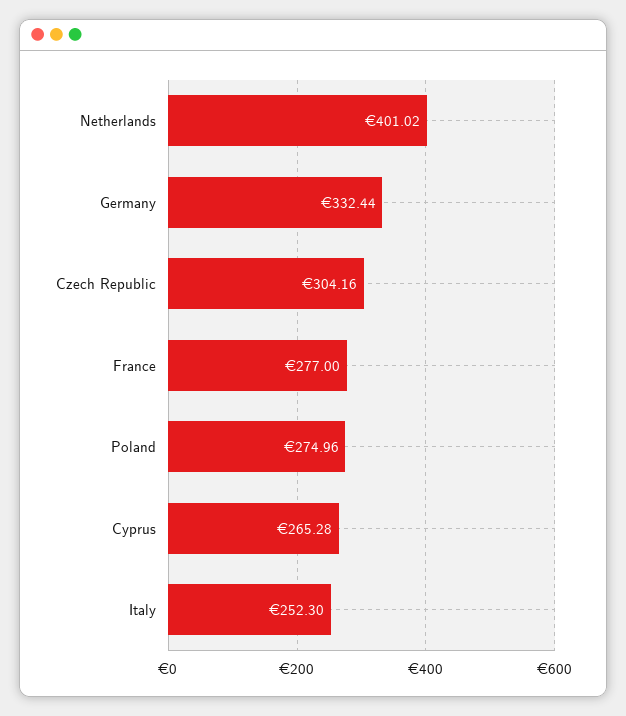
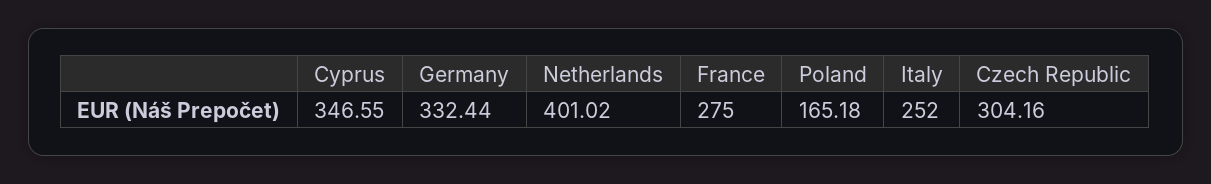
  {
    "Netherlands": 401.02,
    "Germany": 332.44,
    "Czech Republic": 304.16,
-   "France": 277,
+   "France": 275,
-   "Poland": 274.96,
+   "Poland": 165.18,
-   "Cyprus": 265.28,
+   "Cyprus": 346.55,
-   "Italy": 252.3
+   "Italy": 252
  }

